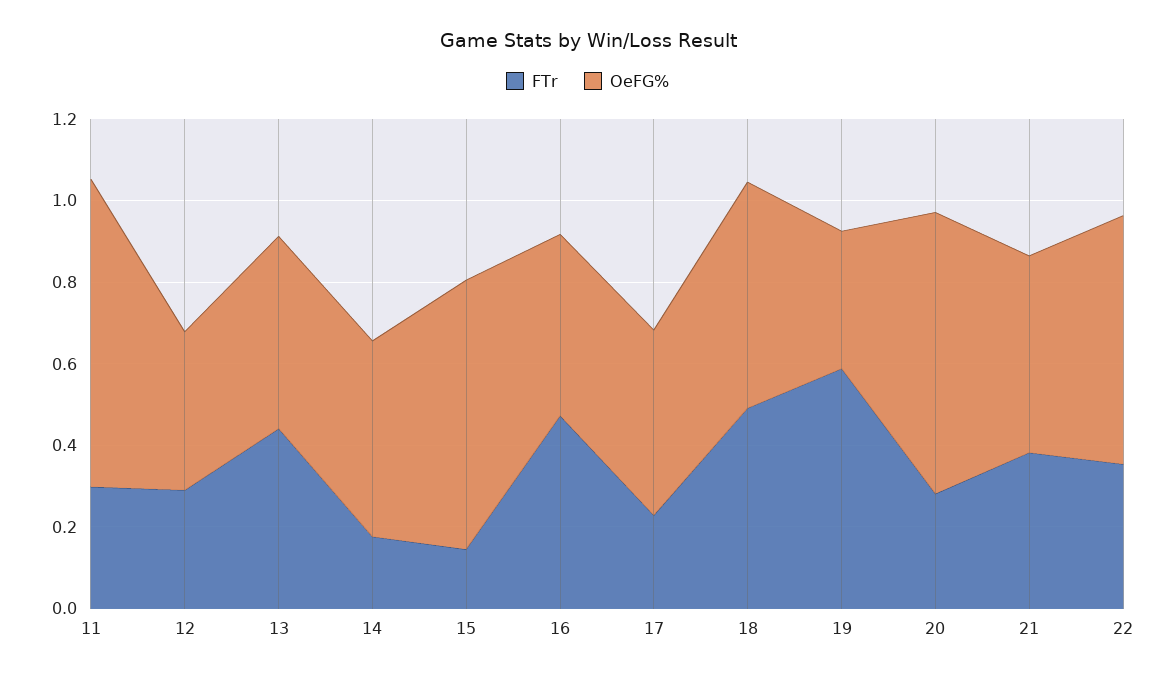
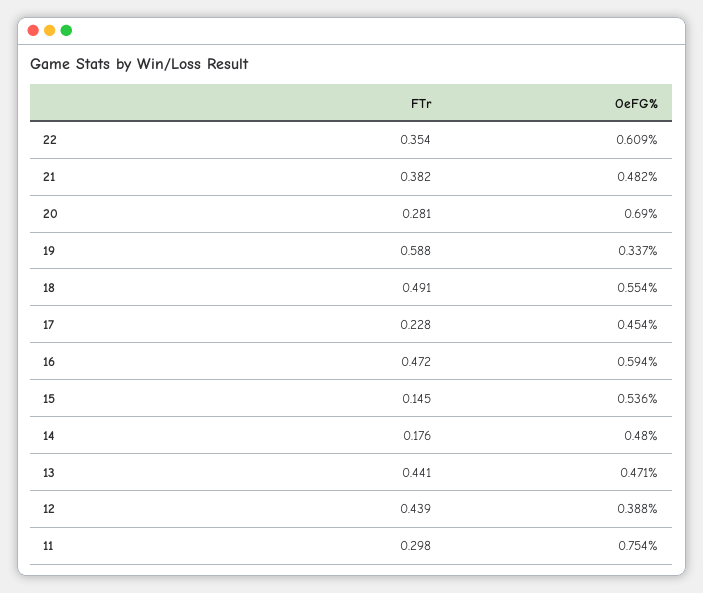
  {
    "FTr": {
      "11": 0.298,
-     "12": 0.3,
+     "12": 0.439,
      "13": 0.441,
      "14": 0.176,
      "15": 0.145,
      "16": 0.472,
      "17": 0.228,
      "18": 0.491,
      "19": 0.588,
      "20": 0.281,
      "21": 0.382,
      "22": 0.354
    },
    "OeFG%": {
      "11": 0.754,
      "12": 0.388,
      "13": 0.471,
      "14": 0.48,
-     "15": 0.65,
+     "15": 0.536,
-     "16": 0.45,
+     "16": 0.594,
      "17": 0.454,
      "18": 0.554,
      "19": 0.337,
      "20": 0.69,
      "21": 0.482,
      "22": 0.609
    }
  }

